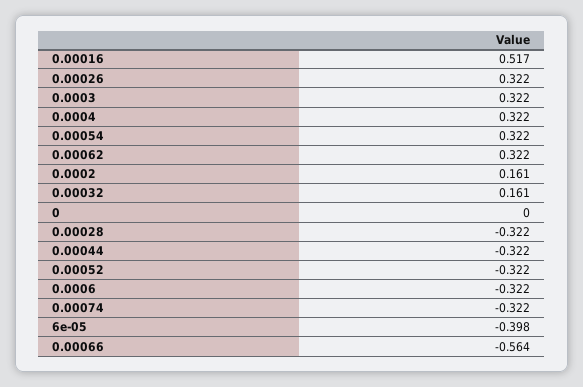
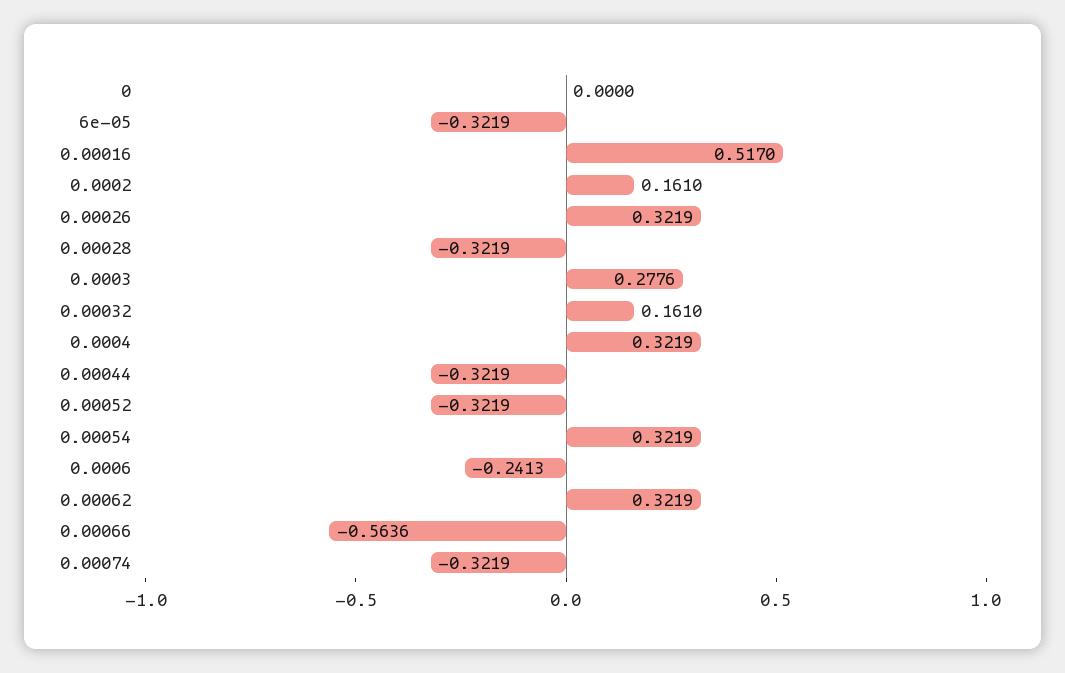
  {
    "0.00016": 0.517,
    "0.00026": 0.3219,
-   "0.0003": 0.322,
+   "0.0003": 0.2776,
    "0.0004": 0.3219,
    "0.00054": 0.3219,
    "0.00062": 0.3219,
    "0.0002": 0.161,
    "0.00032": 0.161,
    "0": 0,
    "0.00028": -0.3219,
    "0.00044": -0.3219,
    "0.00052": -0.3219,
-   "0.0006": -0.322,
+   "0.0006": -0.2413,
    "0.00074": -0.3219,
-   "6e-05": -0.398,
+   "6e-05": -0.3219,
    "0.00066": -0.5636
  }

